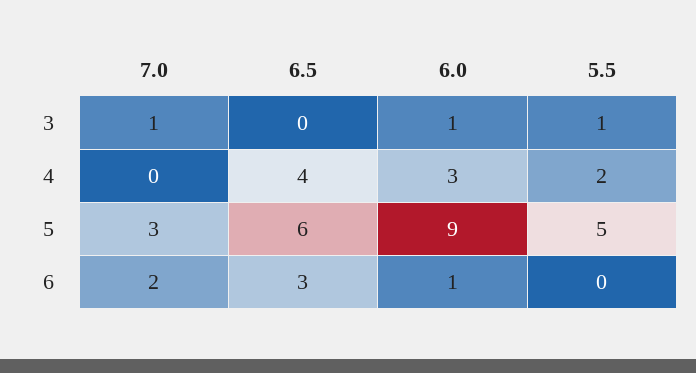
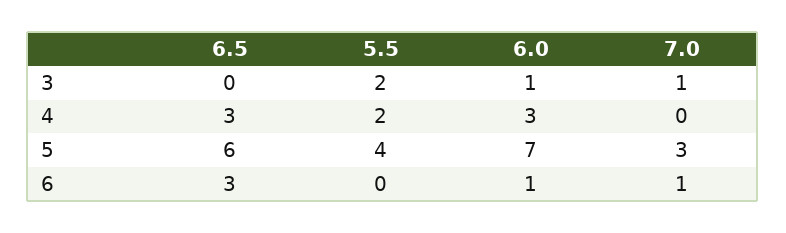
  {
    "7.0": {
      "3": 1,
      "4": 0,
      "5": 3,
-     "6": 2
+     "6": 1
    },
    "6.5": {
      "3": 0,
-     "4": 4,
+     "4": 3,
      "5": 6,
      "6": 3
    },
    "6.0": {
      "3": 1,
      "4": 3,
-     "5": 9,
+     "5": 7,
      "6": 1
    },
    "5.5": {
-     "3": 1,
+     "3": 2,
      "4": 2,
-     "5": 5,
+     "5": 4,
      "6": 0
    }
  }

